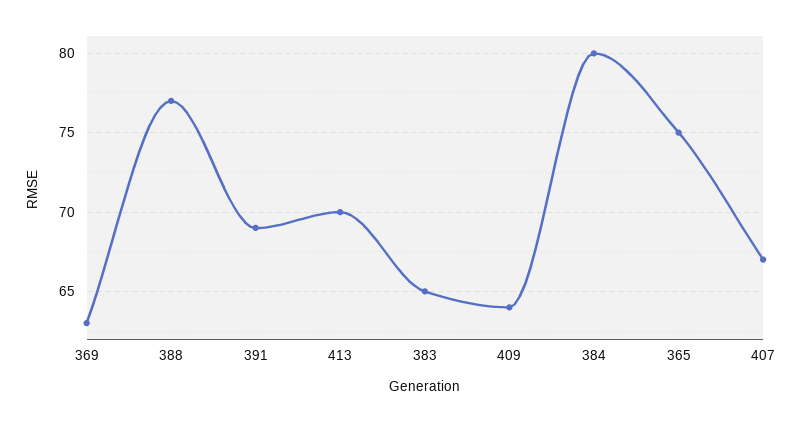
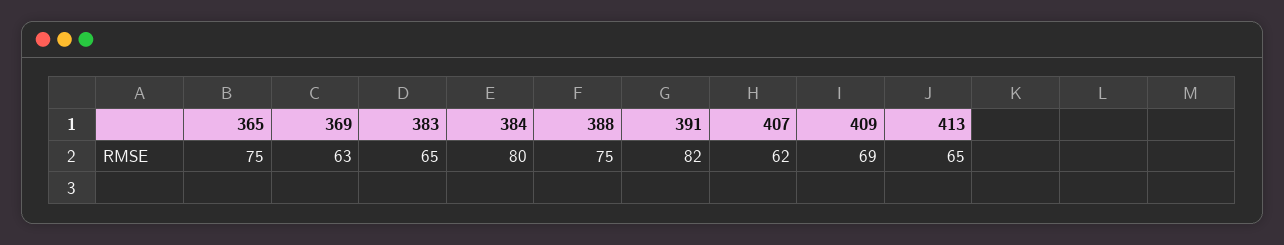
  {
    "369": 63,
-   "388": 77,
+   "388": 75,
-   "391": 69,
+   "391": 82,
-   "413": 70,
+   "413": 65,
    "383": 65,
-   "409": 64,
+   "409": 69,
    "384": 80,
    "365": 75,
-   "407": 67
+   "407": 62
  }

